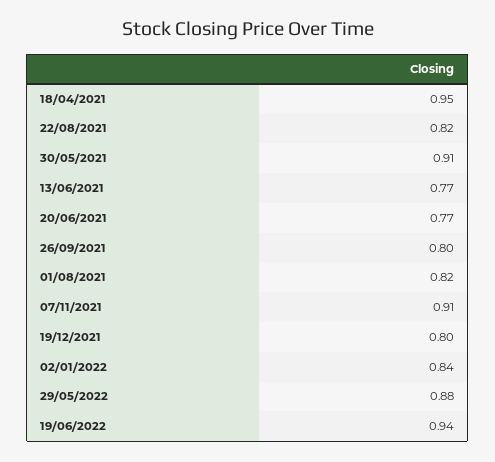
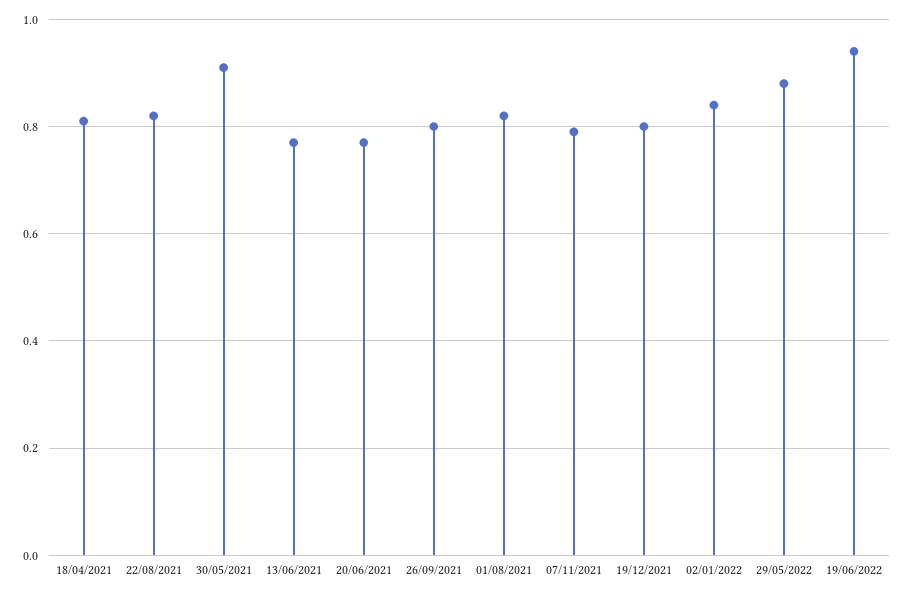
  {
-   "18/04/2021": 0.95,
+   "18/04/2021": 0.8,
    "22/08/2021": 0.82,
    "30/05/2021": 0.91,
    "13/06/2021": 0.77,
    "20/06/2021": 0.77,
    "26/09/2021": 0.8,
    "01/08/2021": 0.82,
-   "07/11/2021": 0.91,
+   "07/11/2021": 0.8,
    "19/12/2021": 0.8,
    "02/01/2022": 0.84,
    "29/05/2022": 0.88,
    "19/06/2022": 0.94
  }

